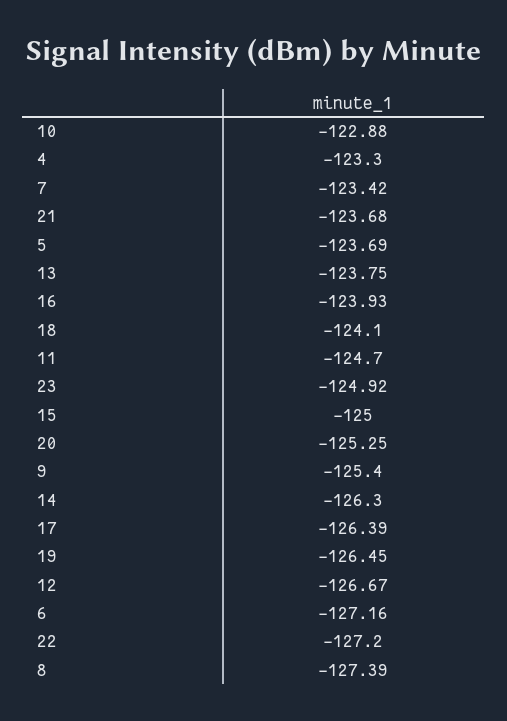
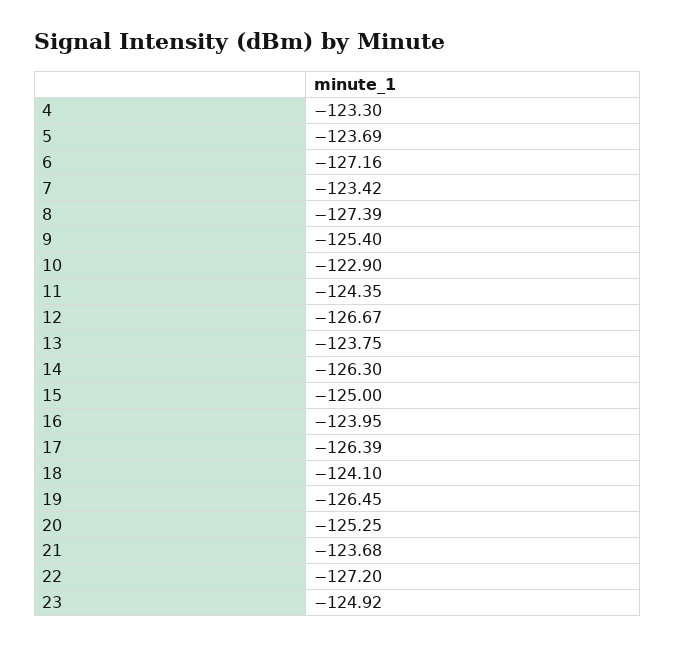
  {
-   "10": -122.88,
+   "10": -122.9,
    "4": -123.3,
    "7": -123.42,
    "21": -123.68,
    "5": -123.69,
    "13": -123.75,
-   "16": -123.93,
+   "16": -123.95,
    "18": -124.1,
-   "11": -124.7,
+   "11": -124.35,
    "23": -124.92,
    "15": -125,
    "20": -125.25,
    "9": -125.4,
    "14": -126.3,
    "17": -126.39,
    "19": -126.45,
    "12": -126.67,
    "6": -127.16,
    "22": -127.2,
    "8": -127.39
  }

